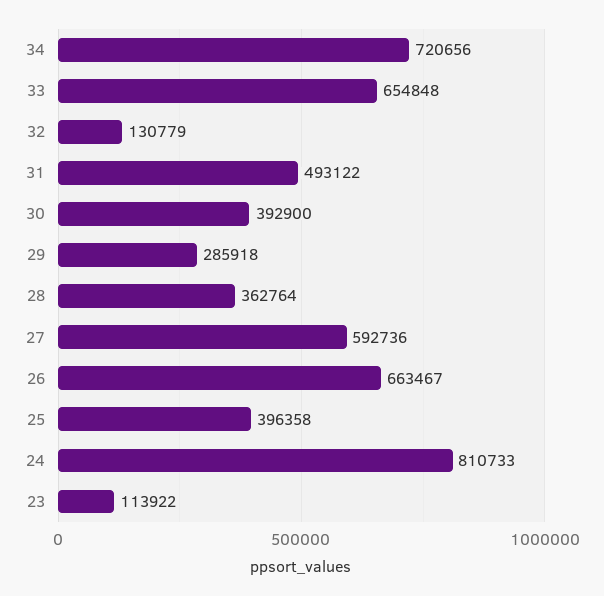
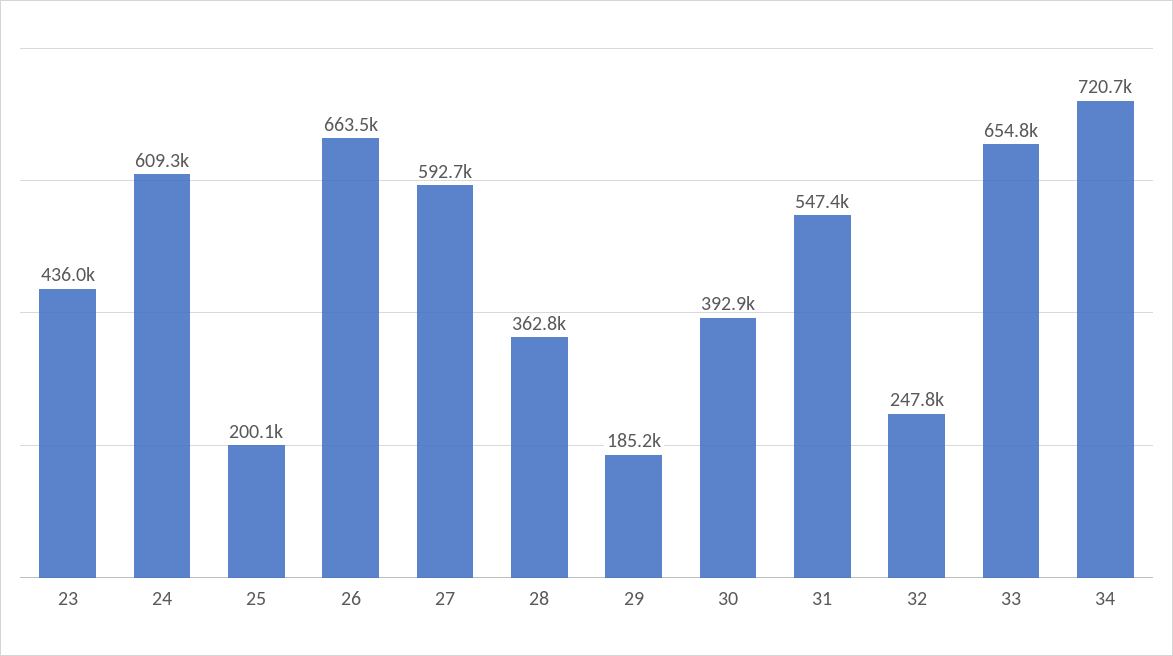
  {
    "34": 720656,
    "33": 654848,
-   "32": 130779,
+   "32": 247800,
-   "31": 493122,
+   "31": 547400,
    "30": 392900,
-   "29": 285918,
+   "29": 185200,
    "28": 362764,
    "27": 592736,
    "26": 663467,
-   "25": 396358,
+   "25": 200100,
-   "24": 810733,
+   "24": 609300,
-   "23": 113922
+   "23": 436000
  }

